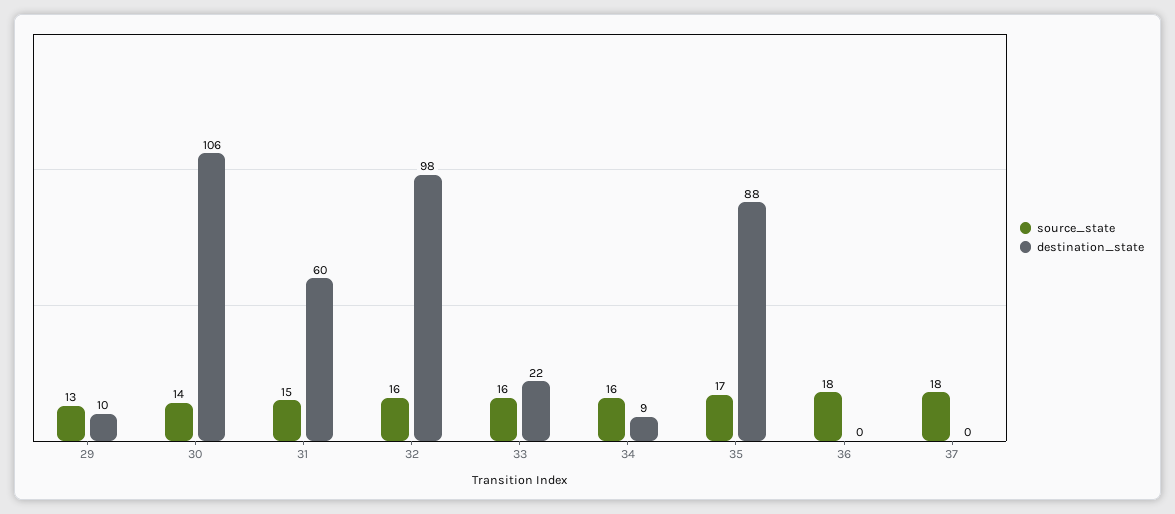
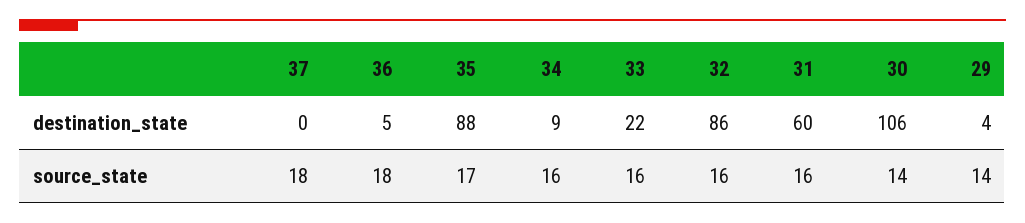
  {
    "source_state": {
-     "29": 13,
+     "29": 14,
      "30": 14,
-     "31": 15,
+     "31": 16,
      "32": 16,
      "33": 16,
      "34": 16,
      "35": 17,
      "36": 18,
      "37": 18
    },
    "destination_state": {
-     "29": 10,
+     "29": 4,
      "30": 106,
      "31": 60,
-     "32": 98,
+     "32": 86,
      "33": 22,
      "34": 9,
      "35": 88,
-     "36": 0,
+     "36": 5,
      "37": 0
    }
  }

